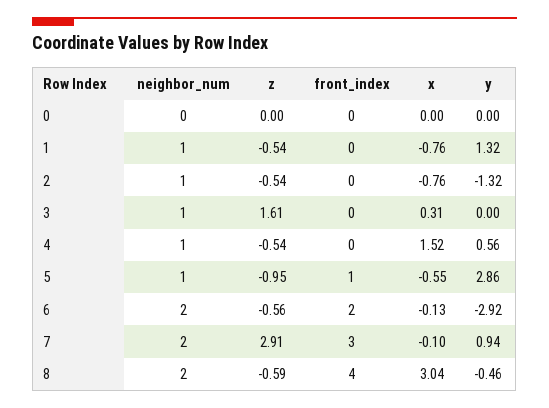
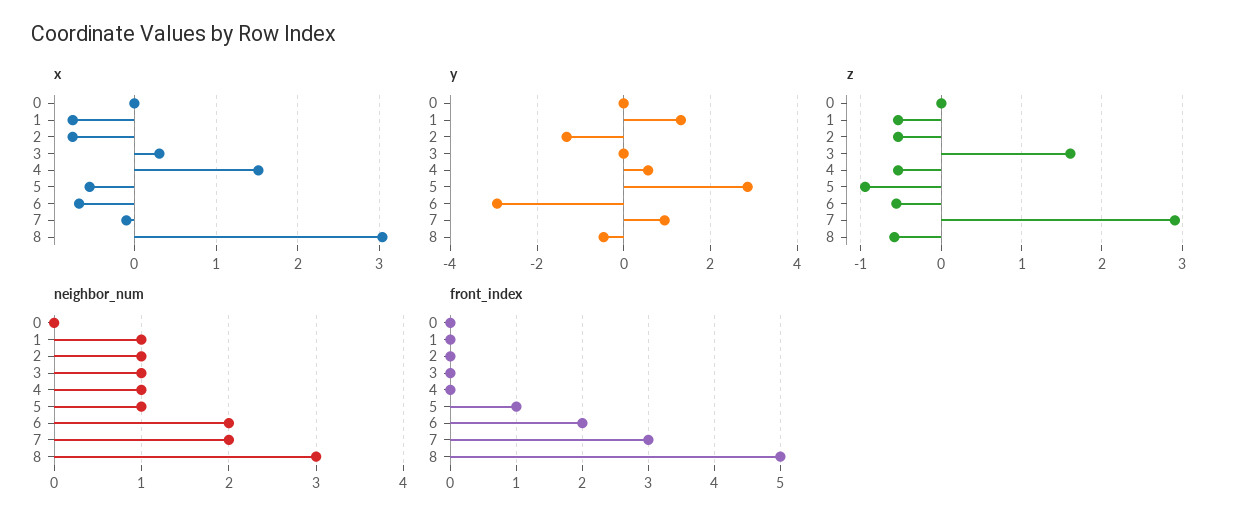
  {
    "neighbor_num": {
      "0": 0,
      "1": 1,
      "2": 1,
      "3": 1,
      "4": 1,
      "5": 1,
      "6": 2,
      "7": 2,
-     "8": 2
+     "8": 3
    },
    "z": {
      "0": 0,
      "1": -0.54,
      "2": -0.54,
      "3": 1.61,
      "4": -0.54,
      "5": -0.95,
      "6": -0.56,
      "7": 2.91,
      "8": -0.59
    },
    "front_index": {
      "0": 0,
      "1": 0,
      "2": 0,
      "3": 0,
      "4": 0,
      "5": 1,
      "6": 2,
      "7": 3,
-     "8": 4
+     "8": 5
    },
    "x": {
      "0": 0,
      "1": -0.76,
      "2": -0.76,
      "3": 0.31,
      "4": 1.52,
      "5": -0.55,
-     "6": -0.13,
+     "6": -0.7,
      "7": -0.1,
      "8": 3.04
    },
    "y": {
      "0": 0,
      "1": 1.32,
      "2": -1.32,
      "3": 0,
      "4": 0.56,
      "5": 2.86,
      "6": -2.92,
      "7": 0.94,
      "8": -0.46
    }
  }

